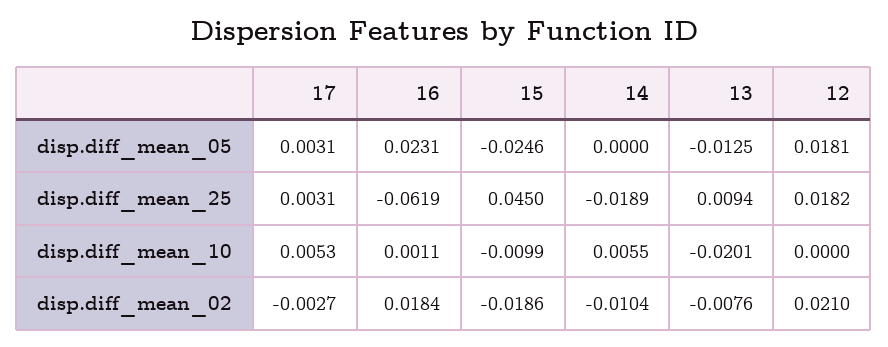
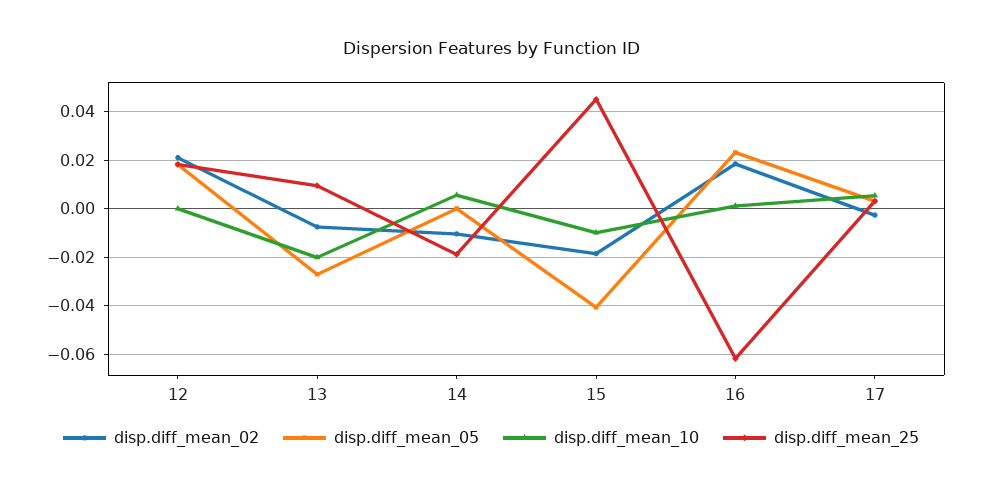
  {
    "disp.diff_mean_05": {
      "17": 0.0031,
      "16": 0.0231,
-     "15": -0.0246,
+     "15": -0.04,
      "14": 0,
-     "13": -0.0125,
+     "13": -0.0275,
      "12": 0.0181
    },
    "disp.diff_mean_25": {
      "17": 0.0031,
      "16": -0.0619,
      "15": 0.045,
      "14": -0.0189,
      "13": 0.0094,
      "12": 0.0182
    },
    "disp.diff_mean_10": {
      "17": 0.0053,
      "16": 0.0011,
      "15": -0.0099,
      "14": 0.0055,
      "13": -0.0201,
      "12": 0
    },
    "disp.diff_mean_02": {
      "17": -0.0027,
      "16": 0.0184,
      "15": -0.0186,
      "14": -0.0104,
      "13": -0.0076,
      "12": 0.021
    }
  }

